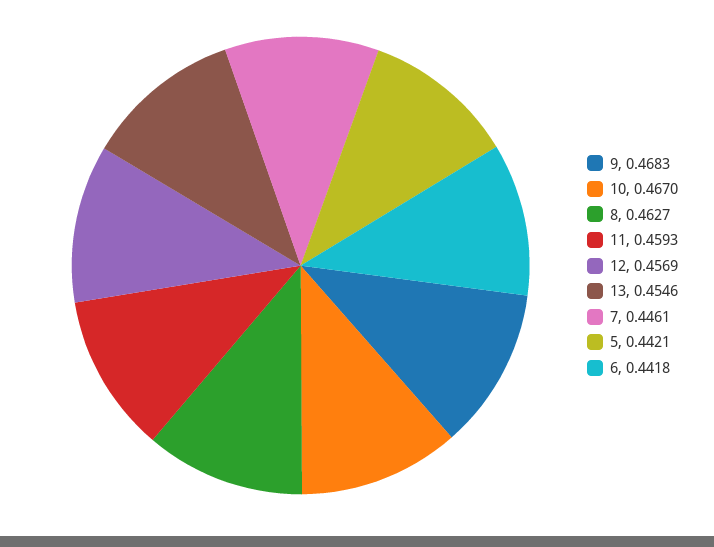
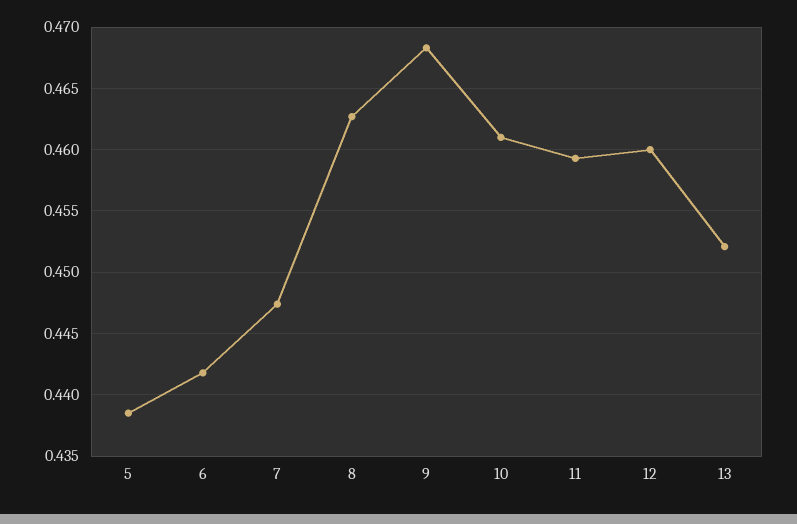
  {
    "9": 0.4683,
-   "10": 0.467,
+   "10": 0.461,
    "8": 0.4627,
    "11": 0.4593,
-   "12": 0.4569,
+   "12": 0.46,
-   "13": 0.4546,
+   "13": 0.452,
-   "7": 0.4461,
+   "7": 0.4475,
-   "5": 0.4421,
+   "5": 0.4385,
    "6": 0.4418
  }

